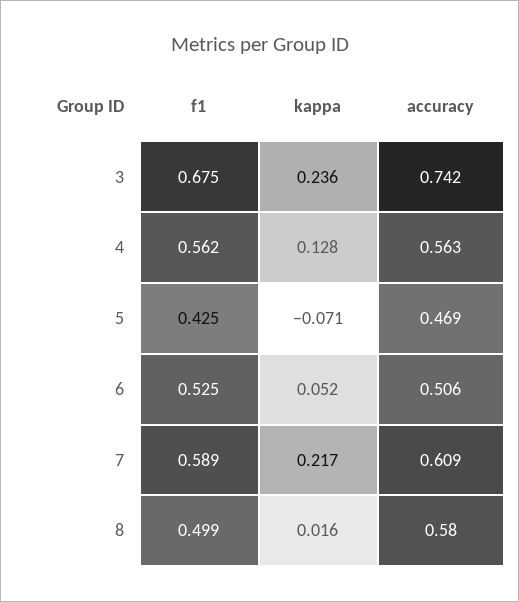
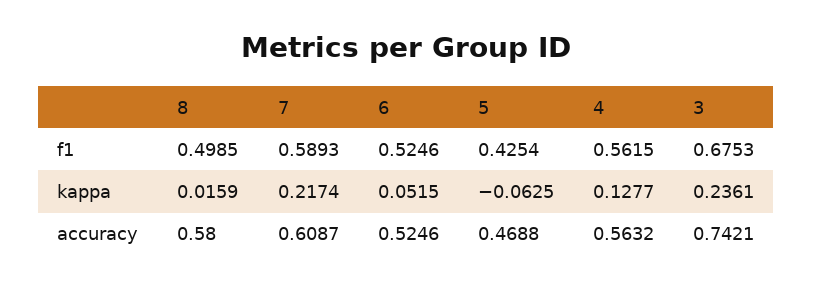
  {
    "f1": {
      "3": 0.6753,
      "4": 0.5615,
      "5": 0.4254,
      "6": 0.5246,
      "7": 0.5893,
      "8": 0.4985
    },
    "kappa": {
      "3": 0.2361,
      "4": 0.1277,
-     "5": -0.071,
+     "5": -0.0625,
      "6": 0.0515,
      "7": 0.2174,
      "8": 0.0159
    },
    "accuracy": {
      "3": 0.7421,
      "4": 0.5632,
      "5": 0.4688,
-     "6": 0.506,
+     "6": 0.5246,
      "7": 0.6087,
      "8": 0.58
    }
  }

